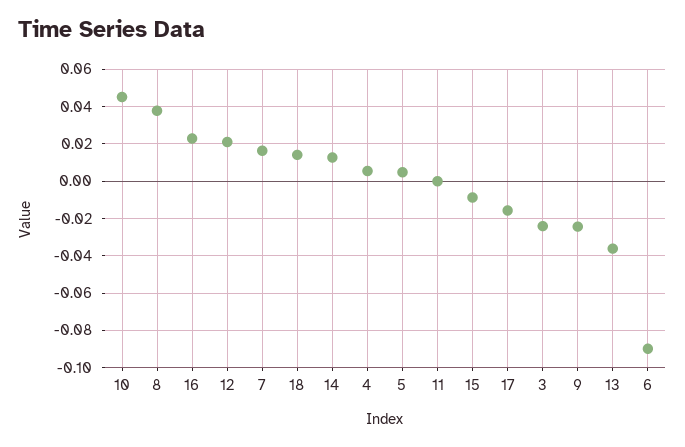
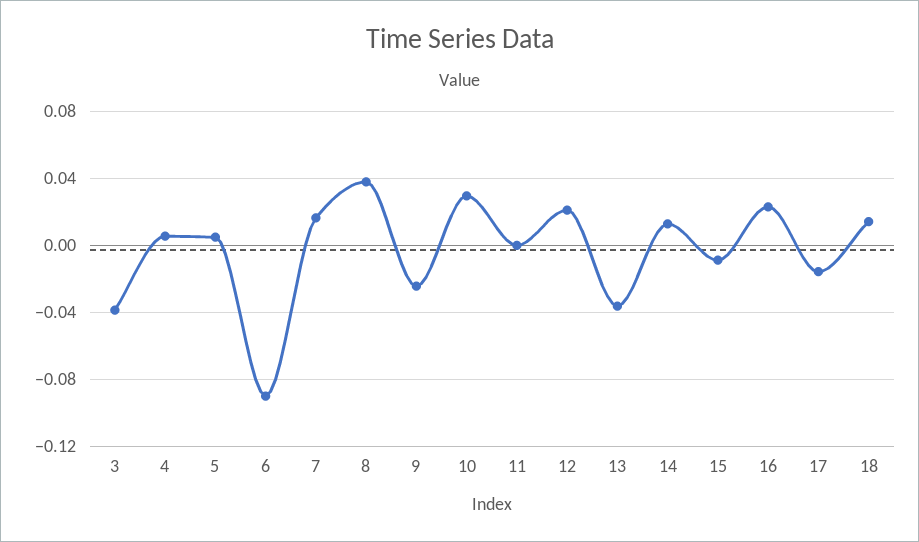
  {
-   "10": 0.045,
+   "10": 0.03,
    "8": 0.04,
    "16": 0.025,
    "12": 0.02,
    "7": 0.015,
    "18": 0.015,
    "14": 0.015,
    "4": 0.005,
    "5": 0.005,
    "11": 0,
    "15": -0.01,
    "17": -0.015,
-   "3": -0.025,
+   "3": -0.04,
    "9": -0.025,
    "13": -0.035,
    "6": -0.09
  }

